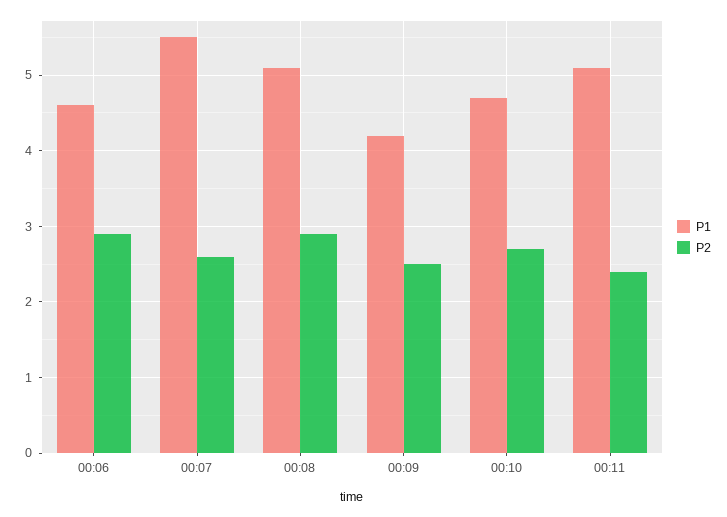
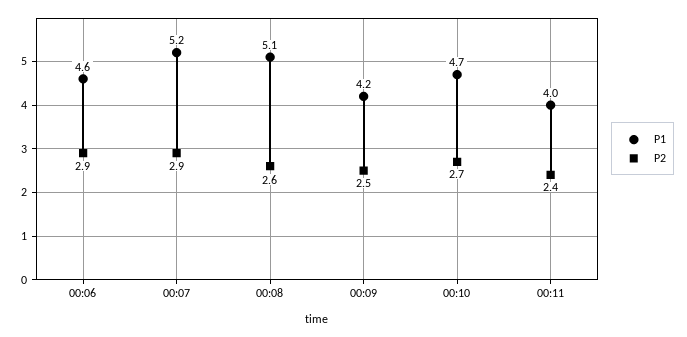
  {
    "P1": {
      "00:06": 4.6,
-     "00:07": 5.5,
+     "00:07": 5.2,
      "00:08": 5.1,
      "00:09": 4.2,
      "00:10": 4.7,
-     "00:11": 5.1
+     "00:11": 4
    },
    "P2": {
      "00:06": 2.9,
-     "00:07": 2.6,
+     "00:07": 2.9,
-     "00:08": 2.9,
+     "00:08": 2.6,
      "00:09": 2.5,
      "00:10": 2.7,
      "00:11": 2.4
    }
  }

